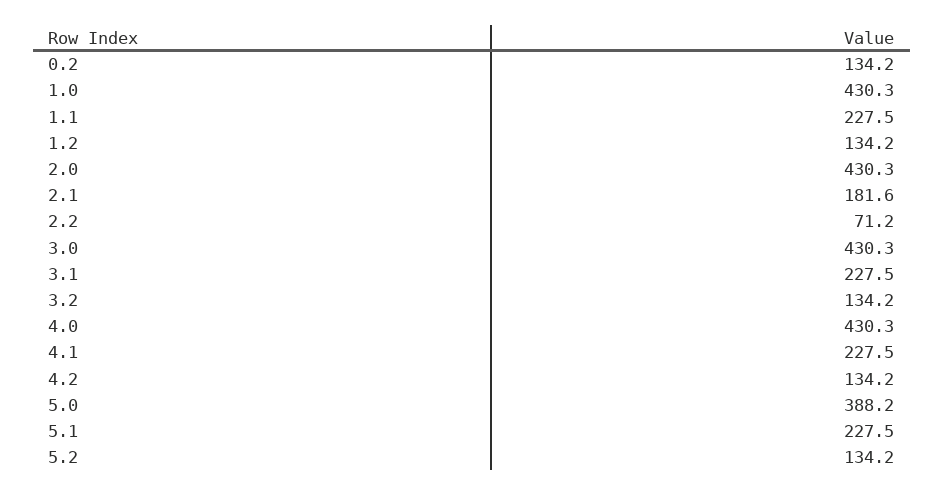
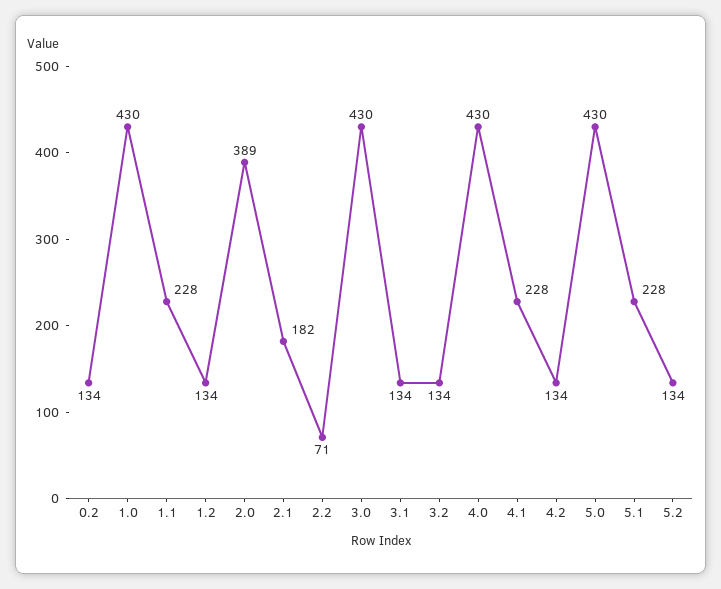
  {
    "0.2": 134.2,
    "1.0": 430.3,
    "1.1": 227.5,
    "1.2": 134.2,
-   "2.0": 430.3,
+   "2.0": 389,
    "2.1": 181.6,
    "2.2": 71.2,
    "3.0": 430.3,
-   "3.1": 227.5,
+   "3.1": 134,
    "3.2": 134.2,
    "4.0": 430.3,
    "4.1": 227.5,
    "4.2": 134.2,
-   "5.0": 388.2,
+   "5.0": 430,
    "5.1": 227.5,
    "5.2": 134.2
  }

